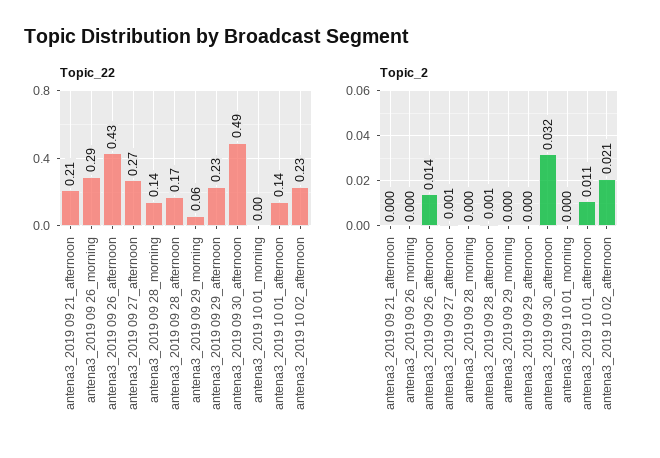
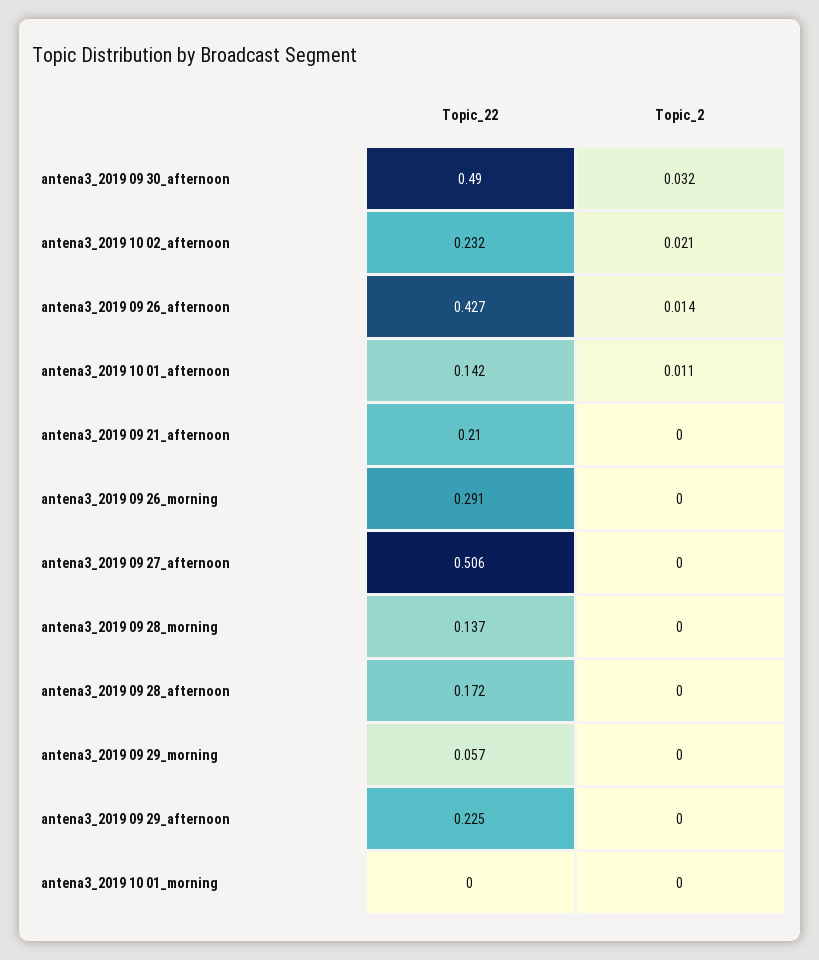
  {
    "Topic_22": {
      "antena3_2019 09 21_afternoon": 0.21,
      "antena3_2019 09 26_morning": 0.291,
      "antena3_2019 09 26_afternoon": 0.427,
-     "antena3_2019 09 27_afternoon": 0.27,
+     "antena3_2019 09 27_afternoon": 0.506,
      "antena3_2019 09 28_morning": 0.137,
      "antena3_2019 09 28_afternoon": 0.172,
      "antena3_2019 09 29_morning": 0.057,
      "antena3_2019 09 29_afternoon": 0.225,
      "antena3_2019 09 30_afternoon": 0.49,
      "antena3_2019 10 01_morning": 0,
      "antena3_2019 10 01_afternoon": 0.142,
      "antena3_2019 10 02_afternoon": 0.232
    },
    "Topic_2": {
      "antena3_2019 09 21_afternoon": 0,
      "antena3_2019 09 26_morning": 0,
      "antena3_2019 09 26_afternoon": 0.014,
-     "antena3_2019 09 27_afternoon": 0.001,
+     "antena3_2019 09 27_afternoon": 0,
      "antena3_2019 09 28_morning": 0,
-     "antena3_2019 09 28_afternoon": 0.001,
+     "antena3_2019 09 28_afternoon": 0,
      "antena3_2019 09 29_morning": 0,
      "antena3_2019 09 29_afternoon": 0,
      "antena3_2019 09 30_afternoon": 0.032,
      "antena3_2019 10 01_morning": 0,
      "antena3_2019 10 01_afternoon": 0.011,
      "antena3_2019 10 02_afternoon": 0.021
    }
  }

